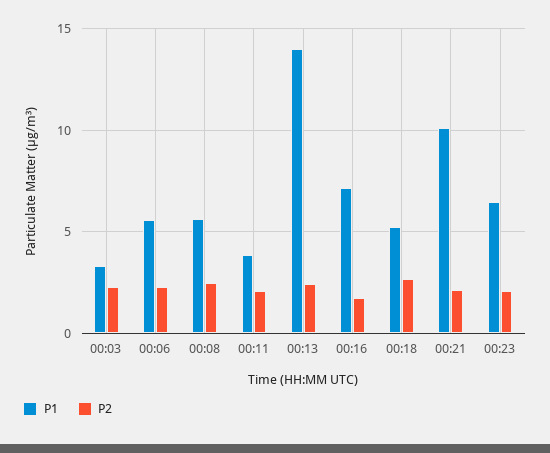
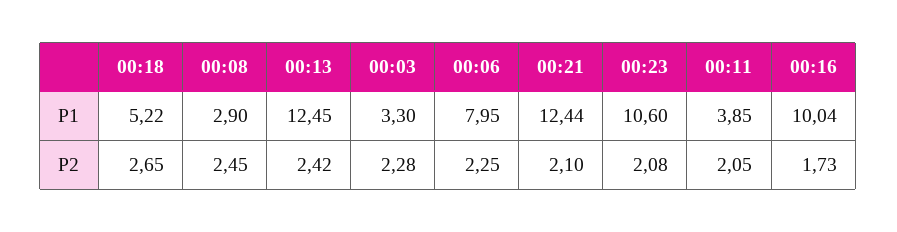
  {
    "P1": {
      "00:03": 3.3,
-     "00:06": 5.5,
+     "00:06": 7.95,
-     "00:08": 5.5,
+     "00:08": 2.9,
      "00:11": 3.85,
-     "00:13": 14,
+     "00:13": 12.45,
-     "00:16": 7,
+     "00:16": 10.04,
      "00:18": 5.22,
-     "00:21": 10,
+     "00:21": 12.44,
-     "00:23": 6.5
+     "00:23": 10.6
    },
    "P2": {
      "00:03": 2.28,
      "00:06": 2.25,
      "00:08": 2.45,
      "00:11": 2.05,
      "00:13": 2.42,
      "00:16": 1.73,
      "00:18": 2.65,
      "00:21": 2.1,
      "00:23": 2.08
    }
  }

